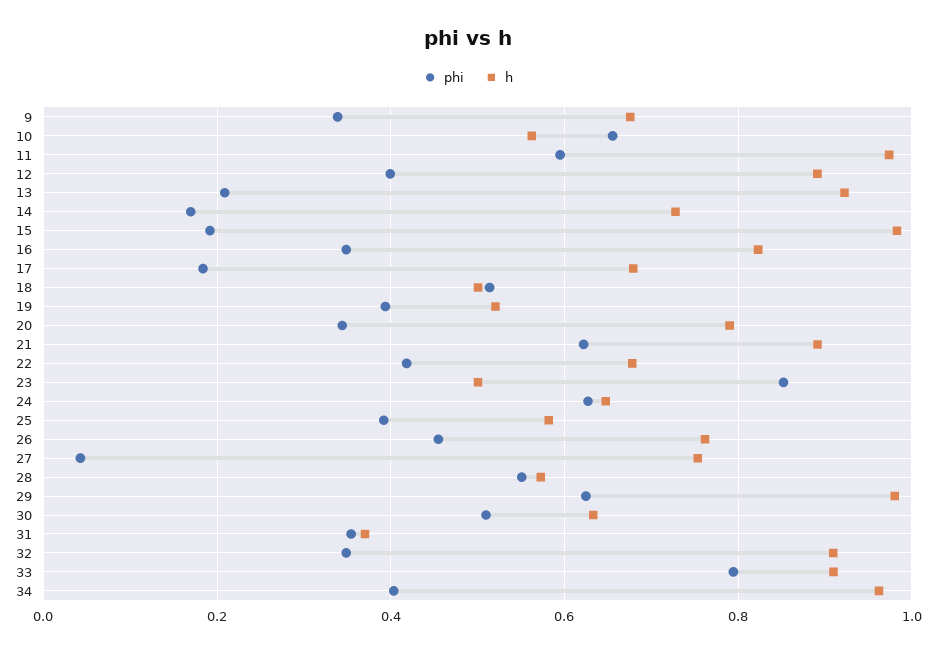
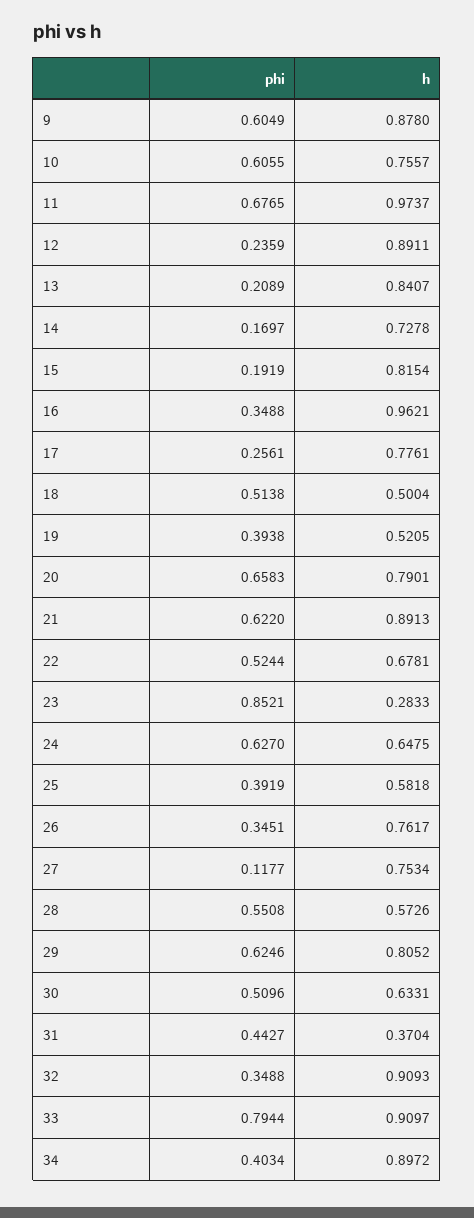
  {
    "phi": {
-     "9": 0.34,
+     "9": 0.6049,
-     "10": 0.66,
+     "10": 0.6055,
-     "11": 0.6,
+     "11": 0.6765,
-     "12": 0.4,
+     "12": 0.2359,
      "13": 0.2089,
      "14": 0.1697,
      "15": 0.1919,
      "16": 0.3488,
-     "17": 0.18,
+     "17": 0.2561,
      "18": 0.5138,
      "19": 0.3938,
-     "20": 0.34,
+     "20": 0.6583,
      "21": 0.622,
-     "22": 0.42,
+     "22": 0.5244,
      "23": 0.8521,
      "24": 0.627,
      "25": 0.3919,
-     "26": 0.46,
+     "26": 0.3451,
-     "27": 0.04,
+     "27": 0.1177,
      "28": 0.5508,
      "29": 0.6246,
      "30": 0.5096,
-     "31": 0.36,
+     "31": 0.4427,
      "32": 0.3488,
      "33": 0.7944,
      "34": 0.4034
    },
    "h": {
-     "9": 0.68,
+     "9": 0.878,
-     "10": 0.56,
+     "10": 0.7557,
      "11": 0.9737,
      "12": 0.8911,
-     "13": 0.92,
+     "13": 0.8407,
      "14": 0.7278,
-     "15": 0.98,
+     "15": 0.8154,
-     "16": 0.82,
+     "16": 0.9621,
-     "17": 0.68,
+     "17": 0.7761,
      "18": 0.5004,
      "19": 0.5205,
      "20": 0.7901,
      "21": 0.8913,
      "22": 0.6781,
-     "23": 0.5,
+     "23": 0.2833,
      "24": 0.6475,
      "25": 0.5818,
      "26": 0.7617,
      "27": 0.7534,
      "28": 0.5726,
-     "29": 0.98,
+     "29": 0.8052,
      "30": 0.6331,
      "31": 0.3704,
      "32": 0.9093,
      "33": 0.9097,
-     "34": 0.96
+     "34": 0.8972
    }
  }

